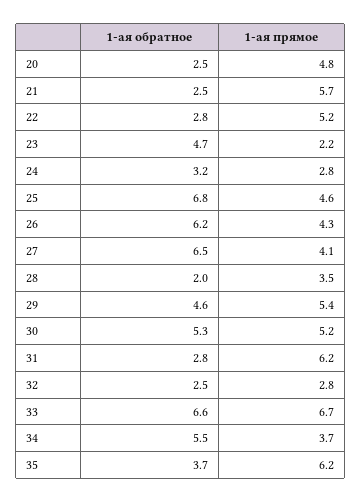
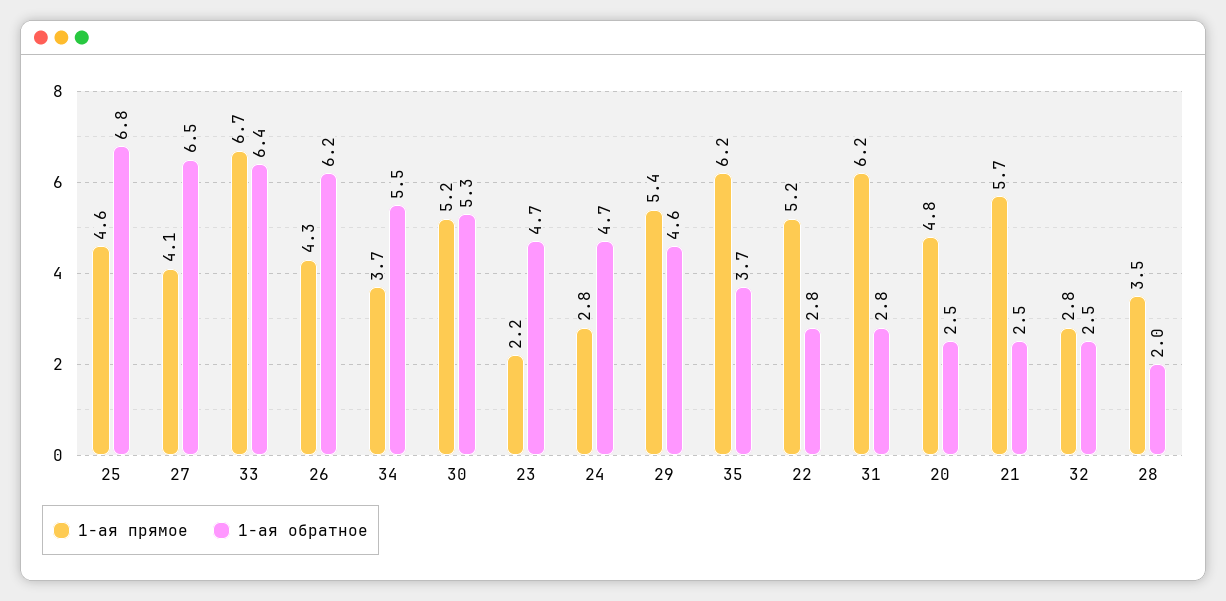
  {
    "1-ая обратное": {
      "20": 2.5,
      "21": 2.5,
      "22": 2.8,
      "23": 4.7,
-     "24": 3.2,
+     "24": 4.7,
      "25": 6.8,
      "26": 6.2,
      "27": 6.5,
      "28": 2,
      "29": 4.6,
      "30": 5.3,
      "31": 2.8,
      "32": 2.5,
-     "33": 6.6,
+     "33": 6.4,
      "34": 5.5,
      "35": 3.7
    },
    "1-ая прямое": {
      "20": 4.8,
      "21": 5.7,
      "22": 5.2,
      "23": 2.2,
      "24": 2.8,
      "25": 4.6,
      "26": 4.3,
      "27": 4.1,
      "28": 3.5,
      "29": 5.4,
      "30": 5.2,
      "31": 6.2,
      "32": 2.8,
      "33": 6.7,
      "34": 3.7,
      "35": 6.2
    }
  }

